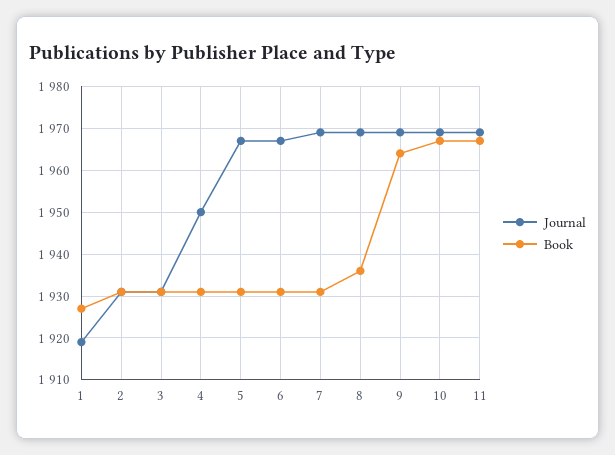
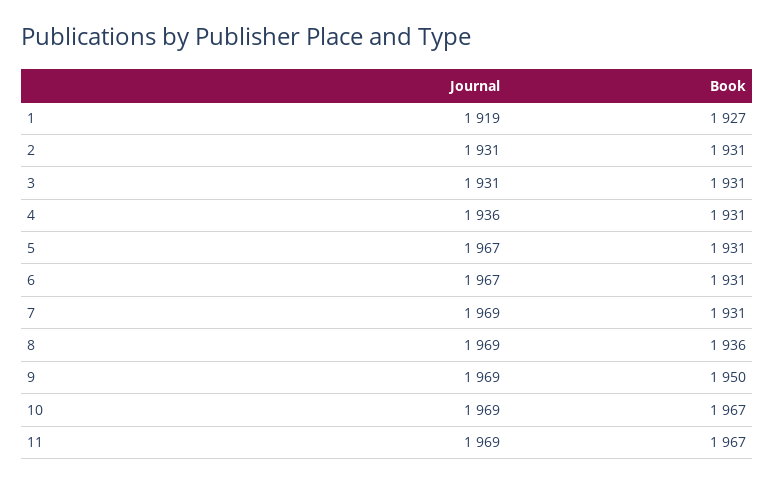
  {
    "Journal": {
      "1": 1919,
      "2": 1931,
      "3": 1931,
-     "4": 1950,
+     "4": 1936,
      "5": 1967,
      "6": 1967,
      "7": 1969,
      "8": 1969,
      "9": 1969,
      "10": 1969,
      "11": 1969
    },
    "Book": {
      "1": 1927,
      "2": 1931,
      "3": 1931,
      "4": 1931,
      "5": 1931,
      "6": 1931,
      "7": 1931,
      "8": 1936,
-     "9": 1965,
+     "9": 1950,
      "10": 1967,
      "11": 1967
    }
  }

